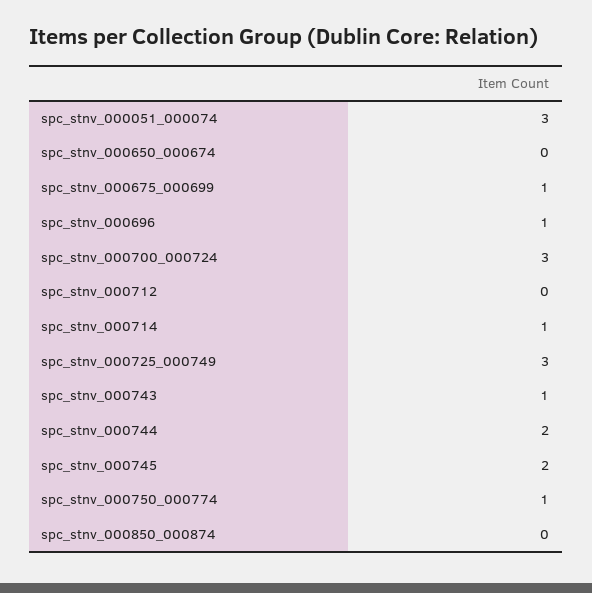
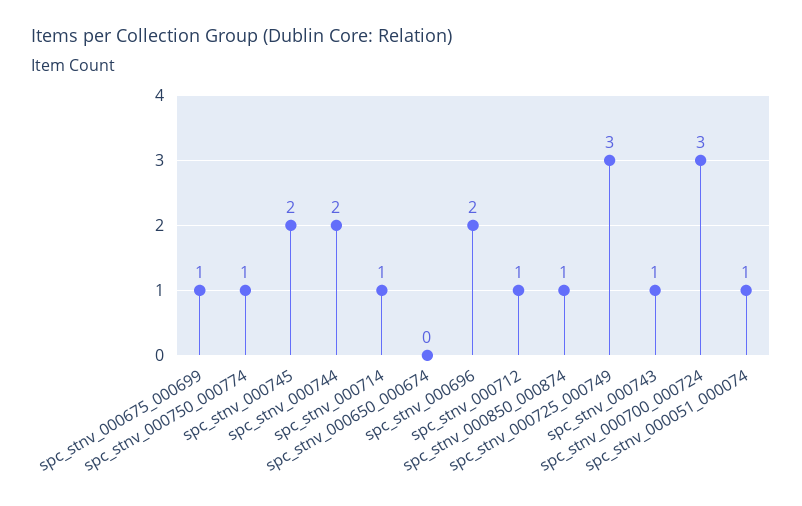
  {
-   "spc_stnv_000051_000074": 3,
+   "spc_stnv_000051_000074": 1,
    "spc_stnv_000650_000674": 0,
    "spc_stnv_000675_000699": 1,
-   "spc_stnv_000696": 1,
+   "spc_stnv_000696": 2,
    "spc_stnv_000700_000724": 3,
-   "spc_stnv_000712": 0,
+   "spc_stnv_000712": 1,
    "spc_stnv_000714": 1,
    "spc_stnv_000725_000749": 3,
    "spc_stnv_000743": 1,
    "spc_stnv_000744": 2,
    "spc_stnv_000745": 2,
    "spc_stnv_000750_000774": 1,
-   "spc_stnv_000850_000874": 0
+   "spc_stnv_000850_000874": 1
  }

